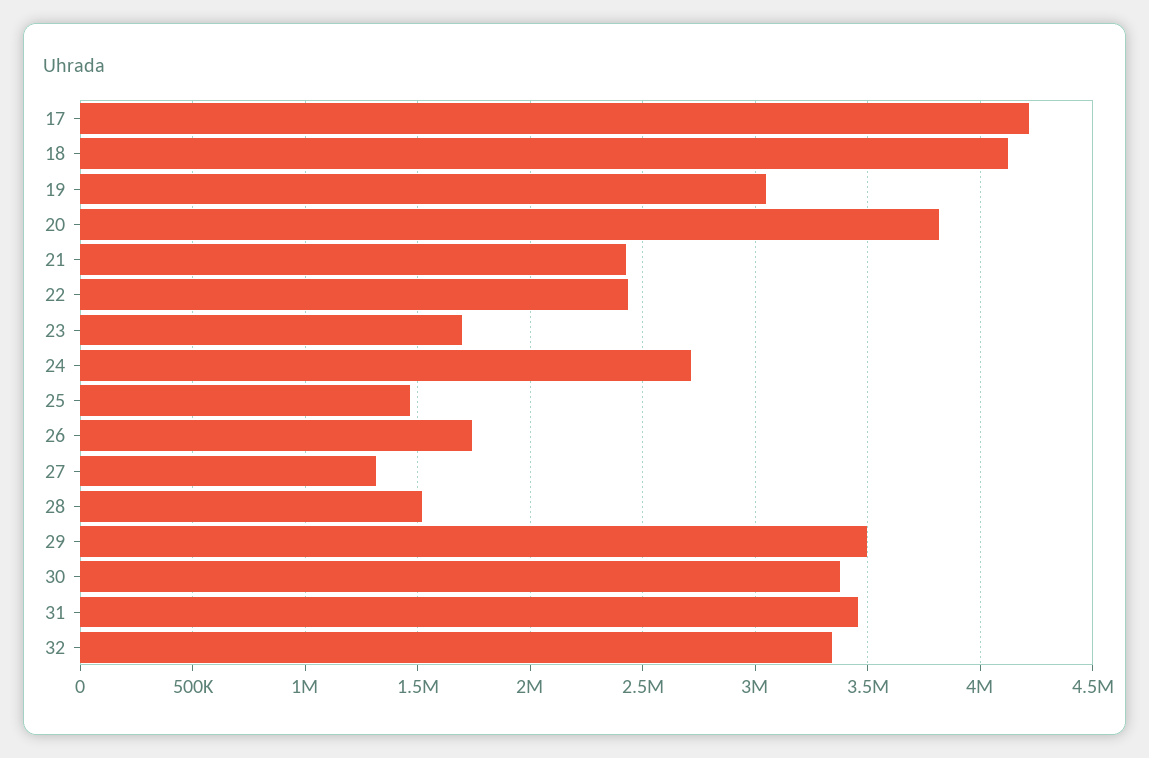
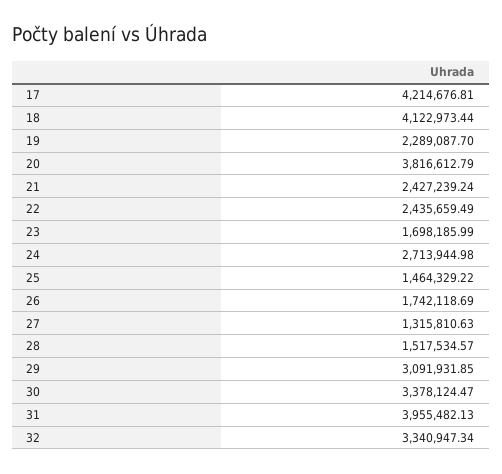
  {
    "17": 4214676.81,
    "18": 4122973.44,
-   "19": 3050000,
+   "19": 2289087.7,
    "20": 3816612.79,
    "21": 2427239.24,
    "22": 2435659.49,
    "23": 1698185.99,
    "24": 2713944.98,
    "25": 1464329.22,
    "26": 1742118.69,
    "27": 1315810.63,
    "28": 1517534.57,
-   "29": 3500000,
+   "29": 3091931.85,
    "30": 3378124.47,
-   "31": 3450000,
+   "31": 3955482.13,
    "32": 3340947.34
  }

